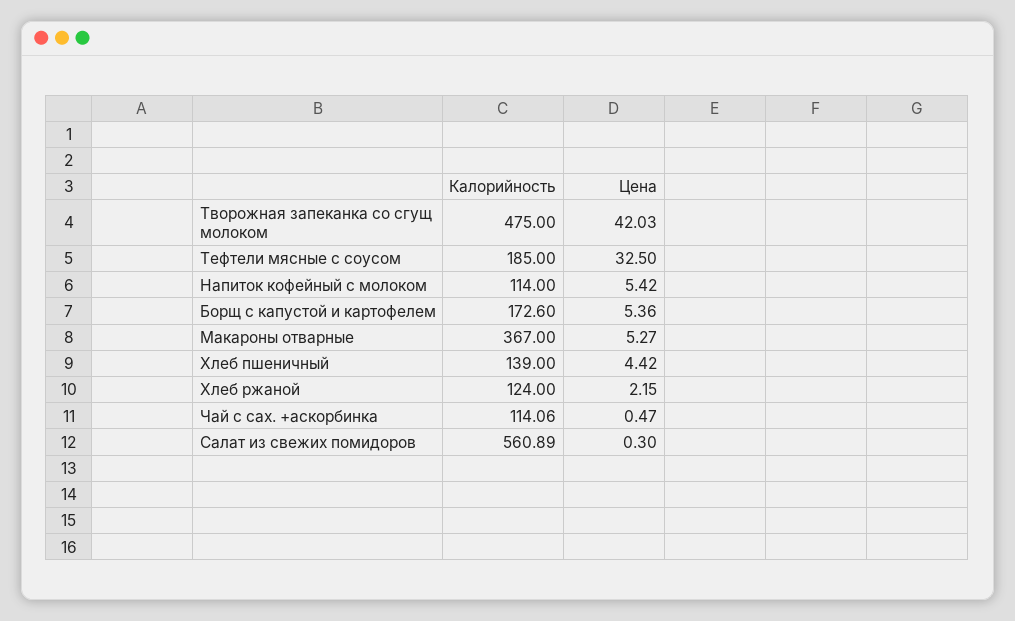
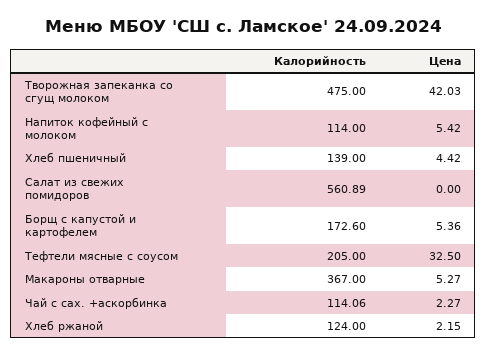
  {
    "Калорийность": {
      "Творожная запеканка со сгущ молоком": 475,
-     "Тефтели мясные с соусом": 185,
+     "Тефтели мясные с соусом": 205,
      "Напиток кофейный с молоком": 114,
      "Борщ с капустой и картофелем": 172.6,
      "Макароны отварные": 367,
      "Хлеб пшеничный": 139,
      "Хлеб ржаной": 124,
      "Чай с сах. +аскорбинка": 114.06,
      "Салат из свежих помидоров": 560.89
    },
    "Цена": {
      "Творожная запеканка со сгущ молоком": 42.03,
      "Тефтели мясные с соусом": 32.5,
      "Напиток кофейный с молоком": 5.42,
      "Борщ с капустой и картофелем": 5.36,
      "Макароны отварные": 5.27,
      "Хлеб пшеничный": 4.42,
      "Хлеб ржаной": 2.15,
-     "Чай с сах. +аскорбинка": 0.47,
+     "Чай с сах. +аскорбинка": 2.27,
-     "Салат из свежих помидоров": 0.3
+     "Салат из свежих помидоров": 0
    }
  }

